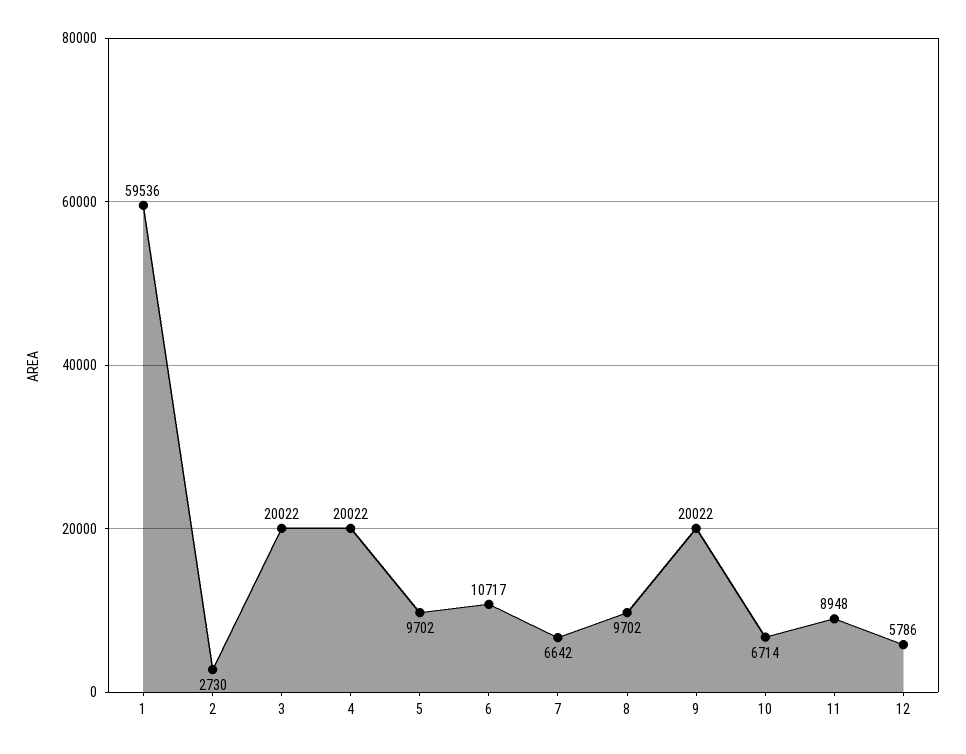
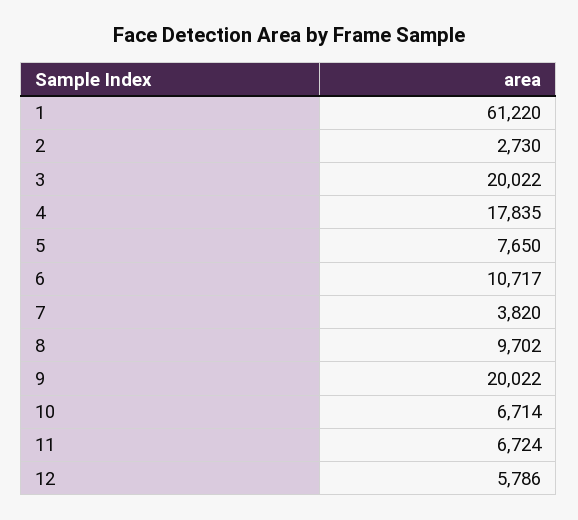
  {
-   "1": 59536,
+   "1": 61220,
    "2": 2730,
    "3": 20022,
-   "4": 20022,
+   "4": 17835,
-   "5": 9702,
+   "5": 7650,
    "6": 10717,
-   "7": 6642,
+   "7": 3820,
    "8": 9702,
    "9": 20022,
    "10": 6714,
-   "11": 8948,
+   "11": 6724,
    "12": 5786
  }

